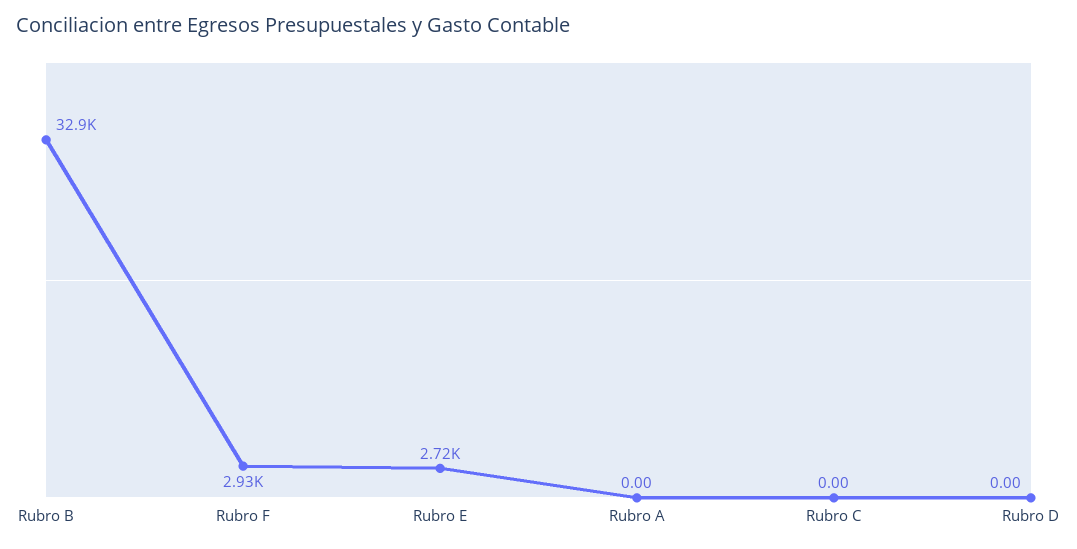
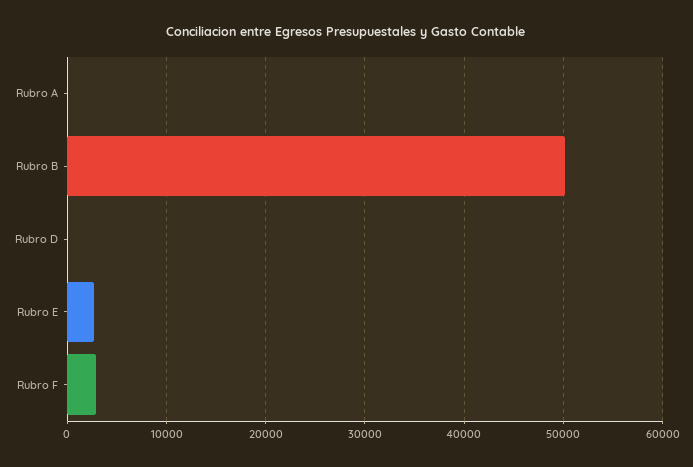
  {
-   "Rubro B": 32900,
+   "Rubro B": 50000,
    "Rubro F": 2930,
    "Rubro E": 2720,
    "Rubro A": 0,
-   "Rubro C": 0,
    "Rubro D": 0
  }

